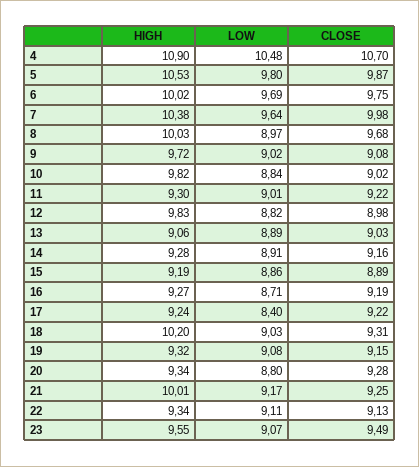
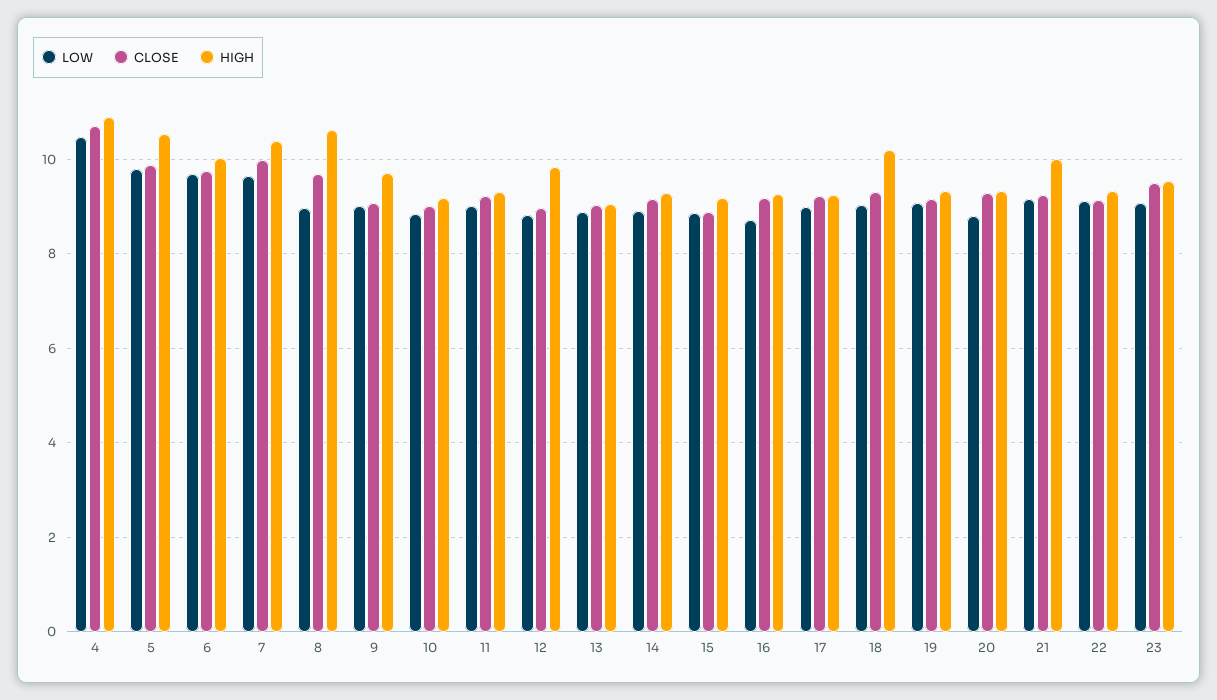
  {
    "HIGH": {
      "4": 10.9,
      "5": 10.53,
      "6": 10.02,
      "7": 10.38,
-     "8": 10.03,
+     "8": 10.6,
      "9": 9.72,
-     "10": 9.82,
+     "10": 9.2,
      "11": 9.3,
      "12": 9.83,
      "13": 9.06,
      "14": 9.28,
      "15": 9.19,
      "16": 9.27,
      "17": 9.24,
      "18": 10.2,
      "19": 9.32,
      "20": 9.34,
      "21": 10.01,
      "22": 9.34,
      "23": 9.55
    },
    "LOW": {
      "4": 10.48,
      "5": 9.8,
      "6": 9.69,
      "7": 9.64,
      "8": 8.97,
      "9": 9.02,
      "10": 8.84,
      "11": 9.01,
      "12": 8.82,
      "13": 8.89,
      "14": 8.91,
      "15": 8.86,
      "16": 8.71,
-     "17": 8.4,
+     "17": 9,
      "18": 9.03,
      "19": 9.08,
      "20": 8.8,
      "21": 9.17,
      "22": 9.11,
      "23": 9.07
    },
    "CLOSE": {
      "4": 10.7,
      "5": 9.87,
      "6": 9.75,
      "7": 9.98,
      "8": 9.68,
      "9": 9.08,
      "10": 9.02,
      "11": 9.22,
      "12": 8.98,
      "13": 9.03,
      "14": 9.16,
      "15": 8.89,
      "16": 9.19,
      "17": 9.22,
      "18": 9.31,
      "19": 9.15,
      "20": 9.28,
      "21": 9.25,
      "22": 9.13,
      "23": 9.49
    }
  }

